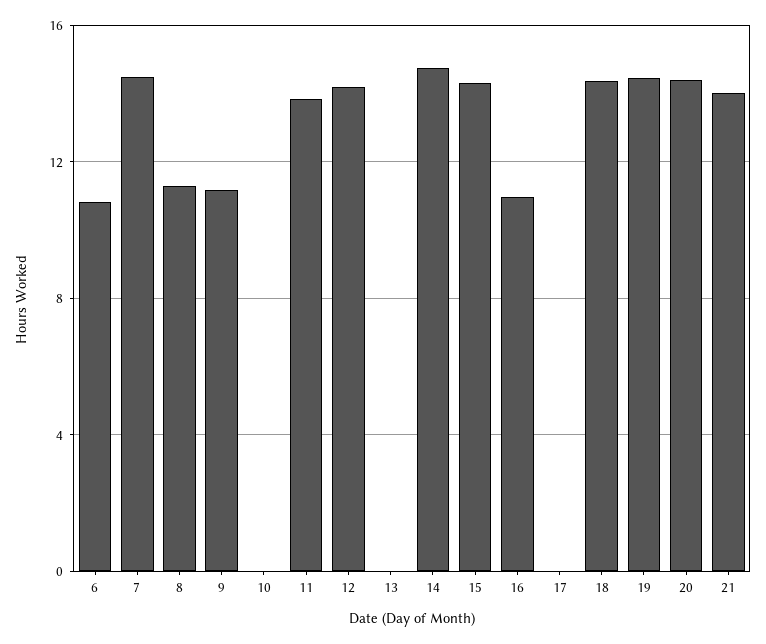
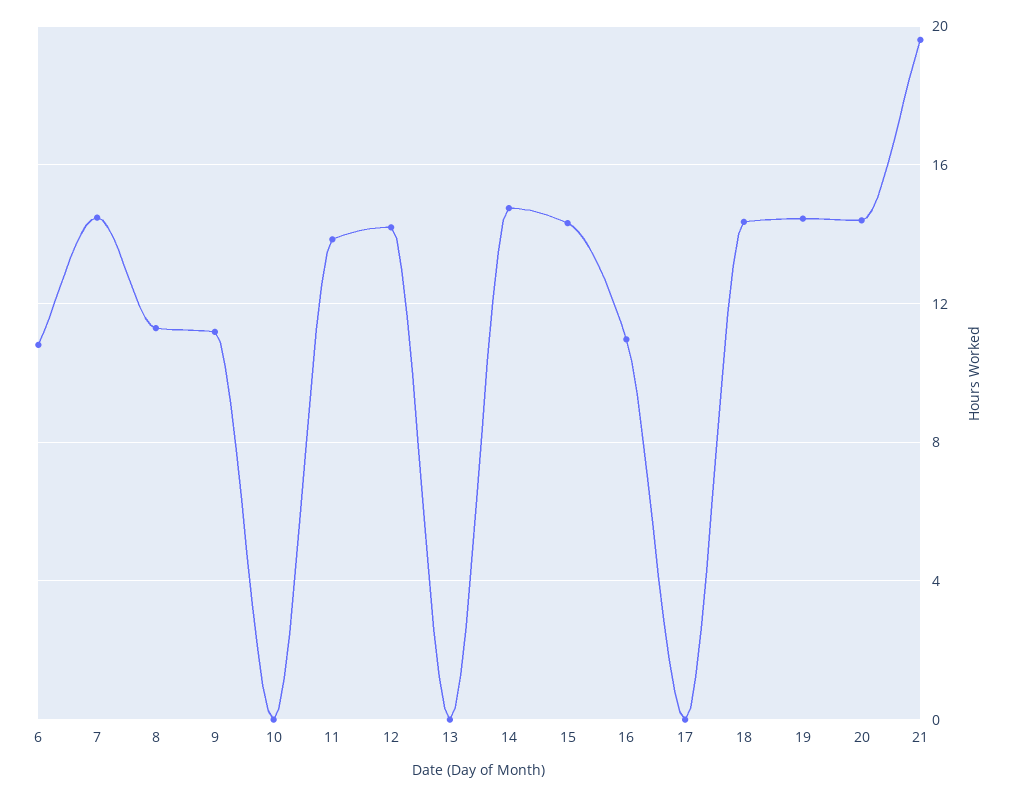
  {
    "6": 11,
    "7": 14.5,
    "8": 11.5,
    "9": 11,
    "10": 0,
    "11": 14,
    "12": 14,
    "13": 0,
    "14": 15,
    "15": 14.5,
    "16": 11,
    "17": 0,
    "18": 14.5,
    "19": 14.5,
    "20": 14.5,
-   "21": 14
+   "21": 19.5
  }

